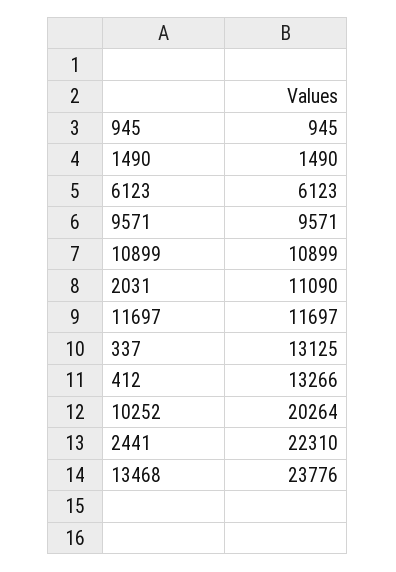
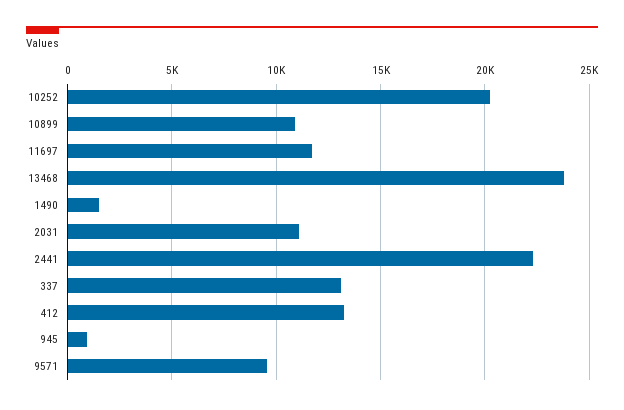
  {
    "945": 945,
    "1490": 1490,
-   "6123": 6123,
    "9571": 9571,
    "10899": 10899,
    "2031": 11090,
    "11697": 11697,
    "337": 13125,
    "412": 13266,
    "10252": 20264,
    "2441": 22310,
    "13468": 23776
  }

